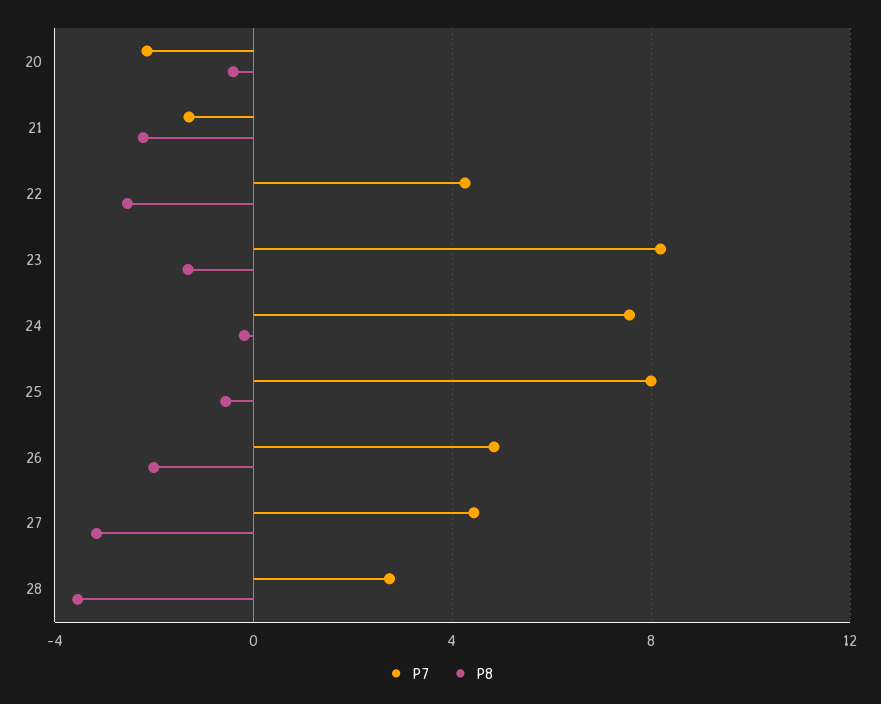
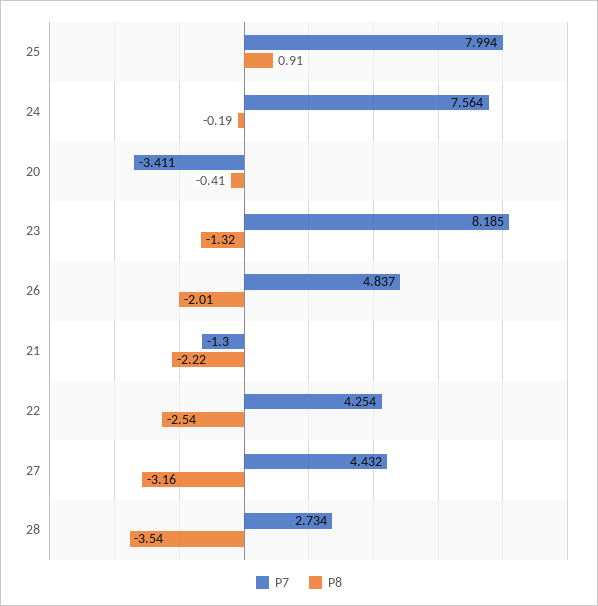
  {
    "P7": {
-     "20": -2,
+     "20": -3.411,
      "21": -1.3,
      "22": 4.254,
      "23": 8.185,
      "24": 7.564,
      "25": 7.994,
      "26": 4.837,
      "27": 4.432,
      "28": 2.734
    },
    "P8": {
      "20": -0.41,
      "21": -2.22,
      "22": -2.54,
      "23": -1.32,
      "24": -0.19,
-     "25": -0.5,
+     "25": 0.91,
      "26": -2.01,
      "27": -3.16,
      "28": -3.54
    }
  }

